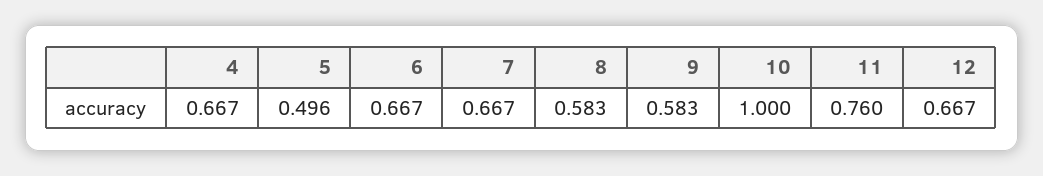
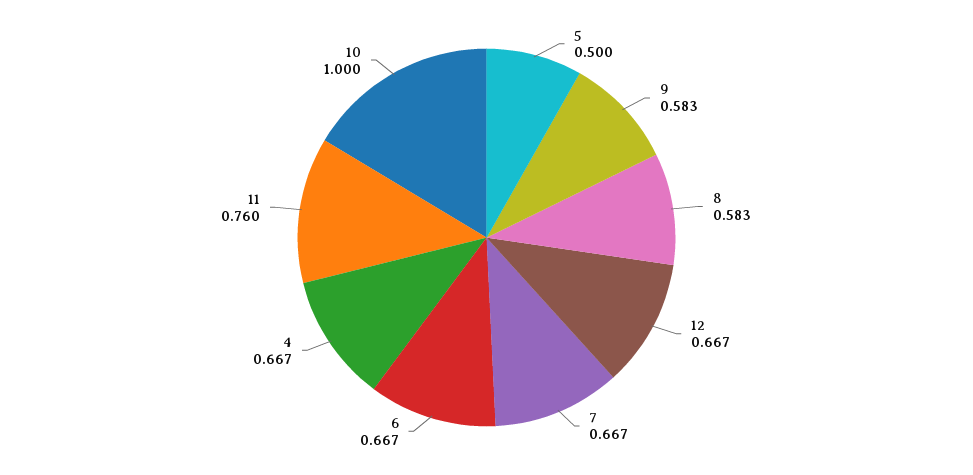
  {
    "4": 0.667,
-   "5": 0.496,
+   "5": 0.5,
    "6": 0.667,
    "7": 0.667,
    "8": 0.583,
    "9": 0.583,
    "10": 1,
    "11": 0.76,
    "12": 0.667
  }

